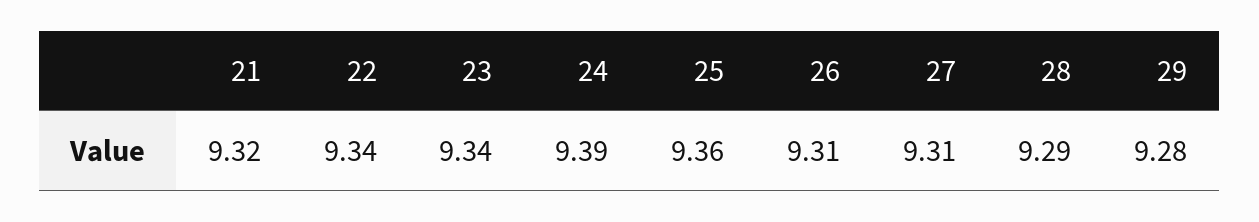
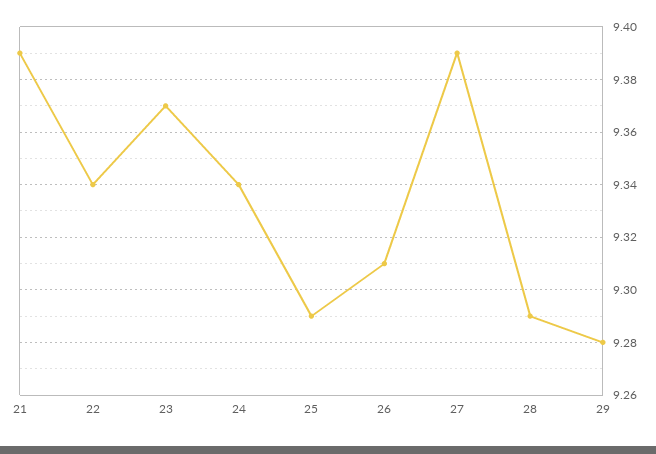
  {
-   "21": 9.32,
+   "21": 9.39,
    "22": 9.34,
-   "23": 9.34,
+   "23": 9.37,
-   "24": 9.39,
+   "24": 9.34,
-   "25": 9.36,
+   "25": 9.29,
    "26": 9.31,
-   "27": 9.31,
+   "27": 9.39,
    "28": 9.29,
    "29": 9.28
  }

